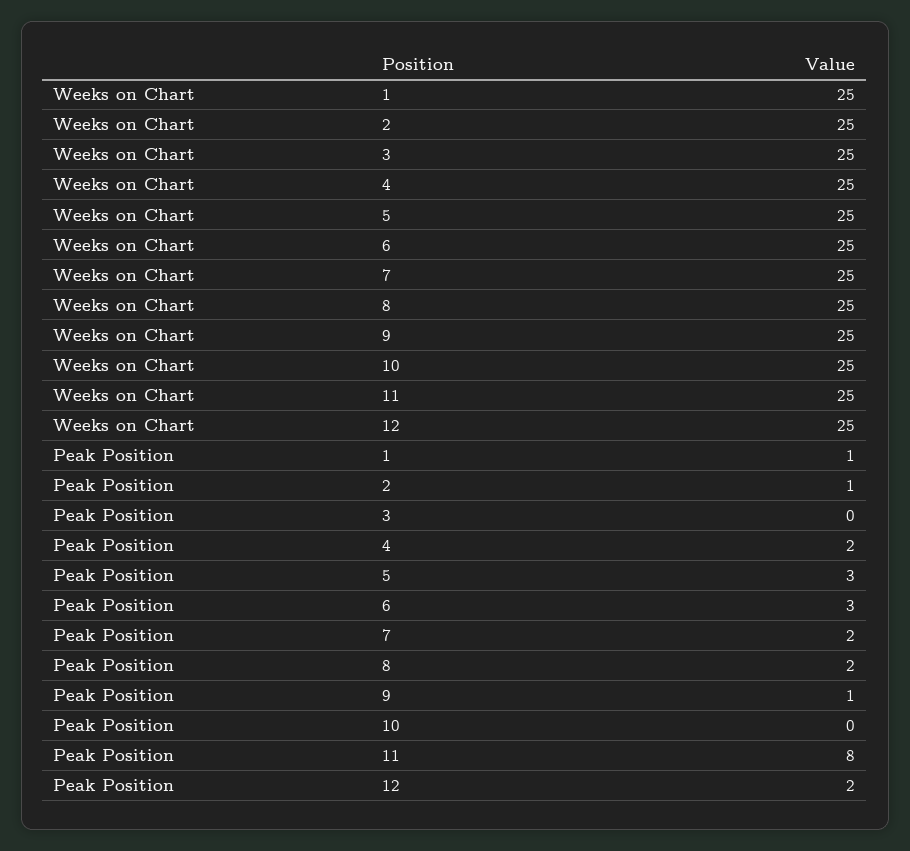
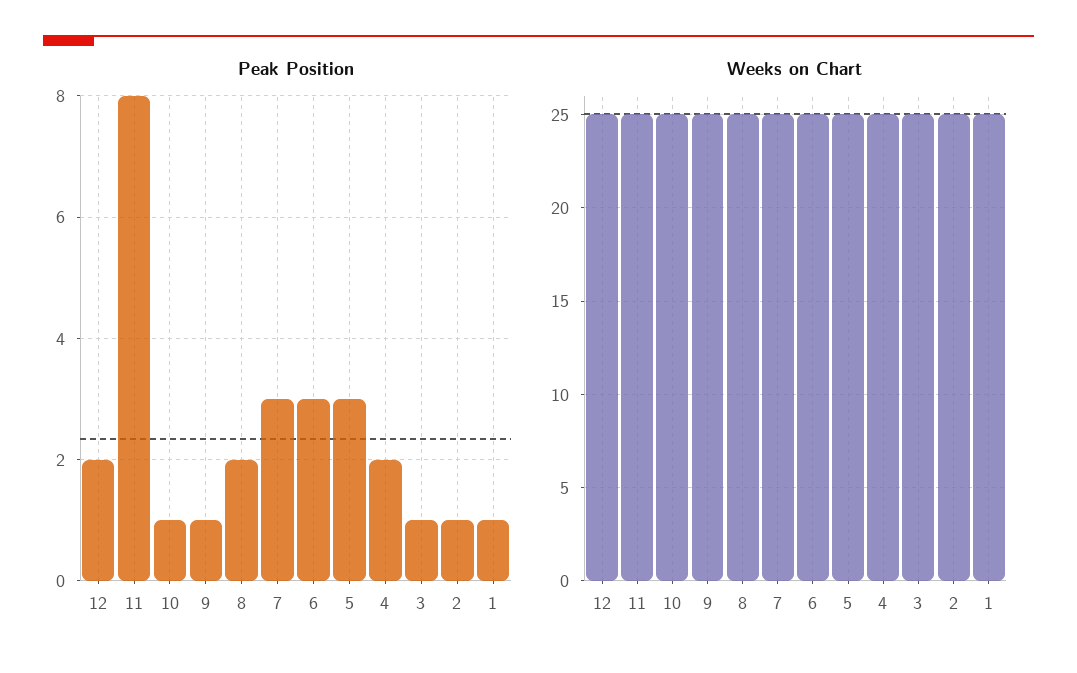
  {
    "Weeks on Chart": {
      "1": 25,
      "2": 25,
      "3": 25,
      "4": 25,
      "5": 25,
      "6": 25,
      "7": 25,
      "8": 25,
      "9": 25,
      "10": 25,
      "11": 25,
      "12": 25
    },
    "Peak Position": {
      "1": 1,
      "2": 1,
-     "3": 0,
+     "3": 1,
      "4": 2,
      "5": 3,
      "6": 3,
-     "7": 2,
+     "7": 3,
      "8": 2,
      "9": 1,
-     "10": 0,
+     "10": 1,
      "11": 8,
      "12": 2
    }
  }

